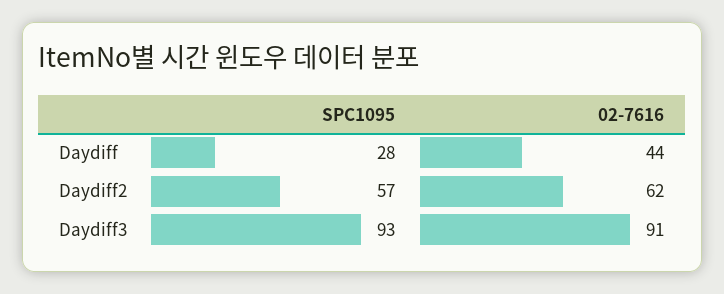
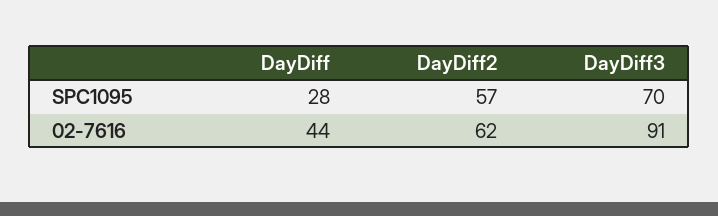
  {
    "SPC1095": {
      "Daydiff": 28,
      "Daydiff2": 57,
-     "Daydiff3": 93
+     "Daydiff3": 70
    },
    "02-7616": {
      "Daydiff": 44,
      "Daydiff2": 62,
      "Daydiff3": 91
    }
  }

